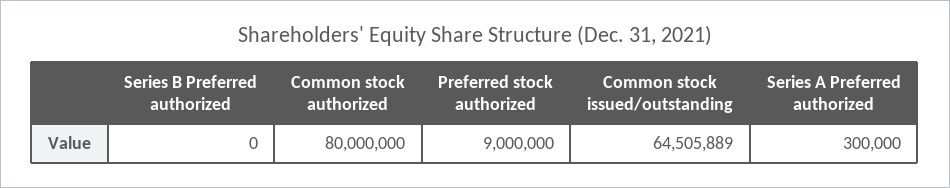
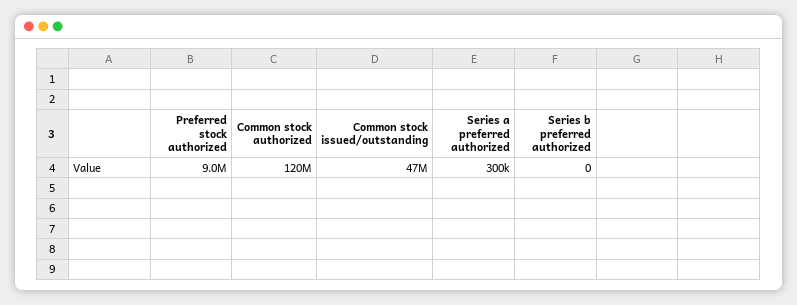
  {
    "Series B Preferred authorized": 0,
-   "Common stock authorized": 80000000,
+   "Common stock authorized": 120000000,
    "Preferred stock authorized": 9000000,
-   "Common stock issued/outstanding": 64505889,
+   "Common stock issued/outstanding": 47000000,
    "Series A Preferred authorized": 300000
  }

